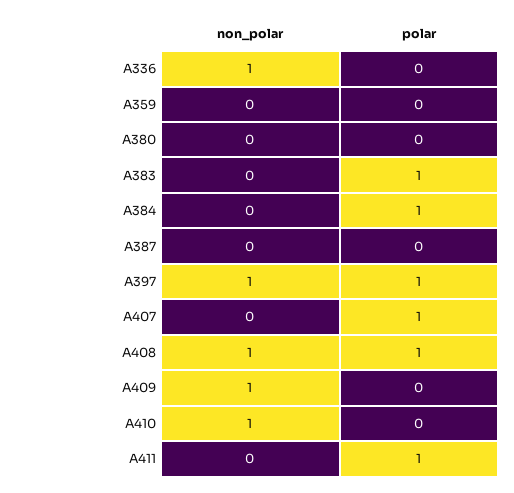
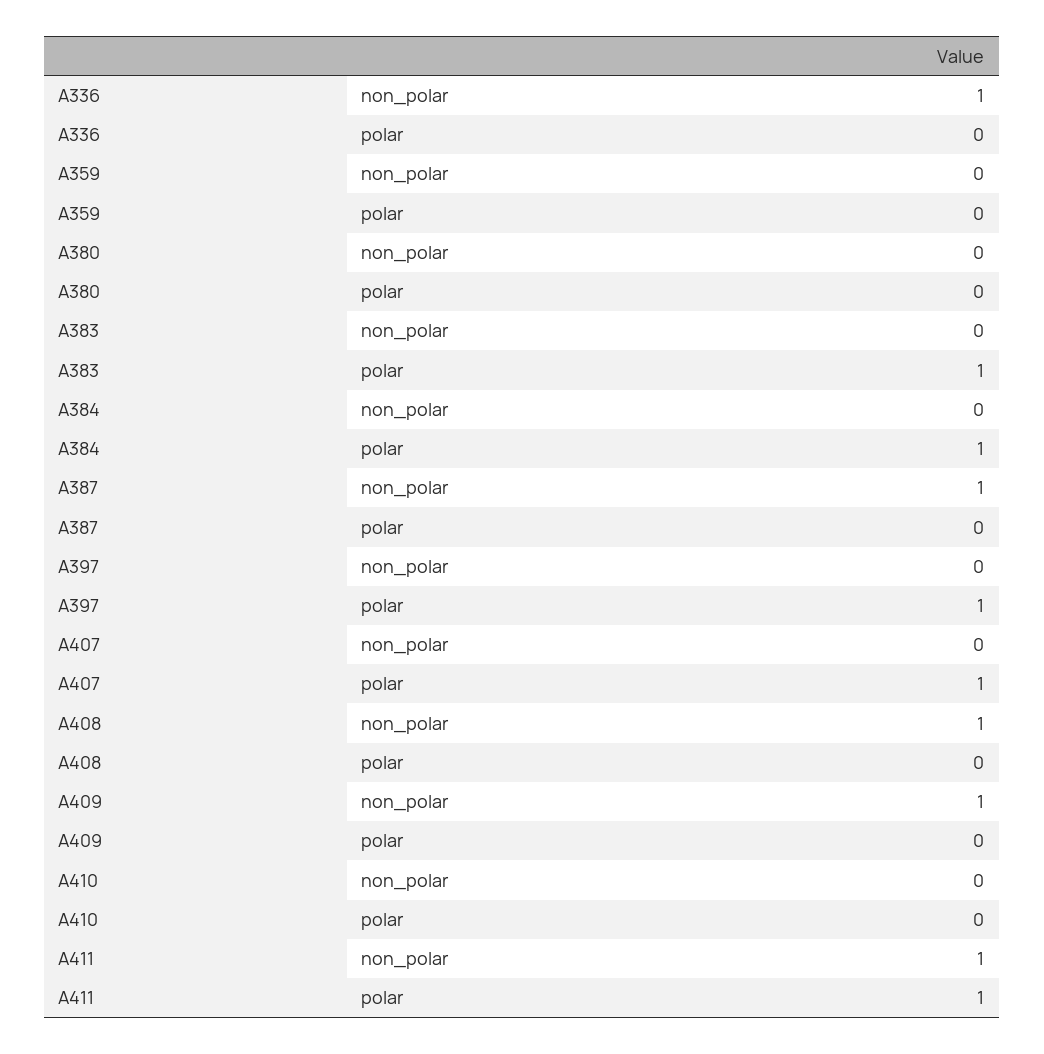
  {
    "non_polar": {
      "A336": 1,
      "A359": 0,
      "A380": 0,
      "A383": 0,
      "A384": 0,
-     "A387": 0,
+     "A387": 1,
-     "A397": 1,
+     "A397": 0,
      "A407": 0,
      "A408": 1,
      "A409": 1,
-     "A410": 1,
+     "A410": 0,
-     "A411": 0
+     "A411": 1
    },
    "polar": {
      "A336": 0,
      "A359": 0,
      "A380": 0,
      "A383": 1,
      "A384": 1,
      "A387": 0,
      "A397": 1,
      "A407": 1,
-     "A408": 1,
+     "A408": 0,
      "A409": 0,
      "A410": 0,
      "A411": 1
    }
  }

